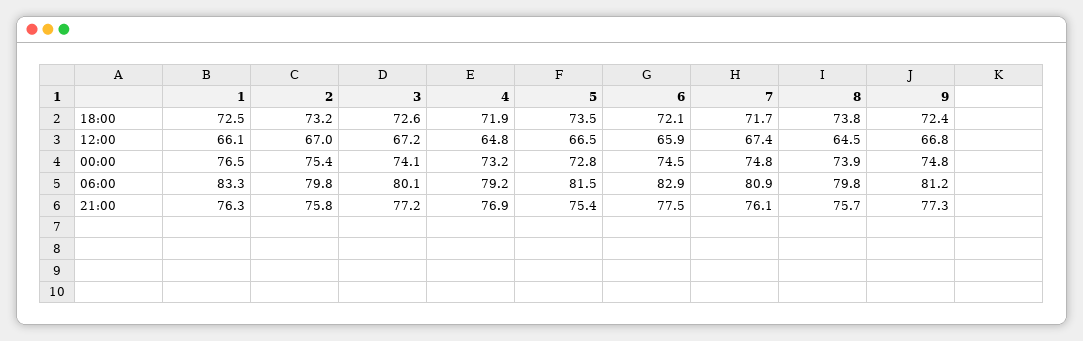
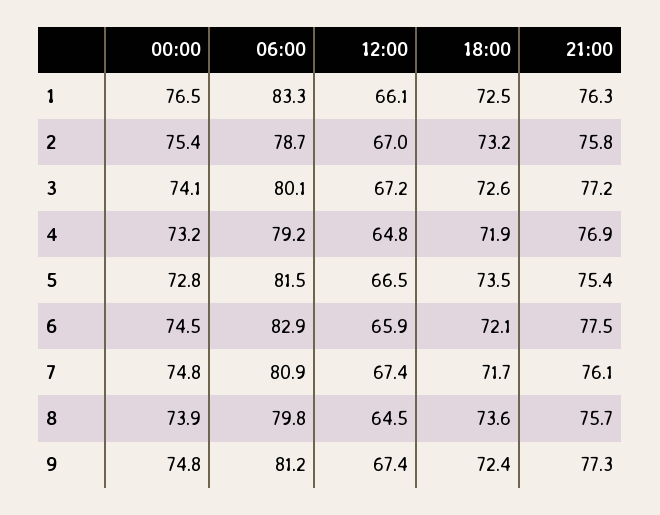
  {
    "1": {
      "18:00": 72.5,
      "12:00": 66.1,
      "00:00": 76.5,
      "06:00": 83.3,
      "21:00": 76.3
    },
    "2": {
      "18:00": 73.2,
      "12:00": 67,
      "00:00": 75.4,
-     "06:00": 79.8,
+     "06:00": 78.7,
      "21:00": 75.8
    },
    "3": {
      "18:00": 72.6,
      "12:00": 67.2,
      "00:00": 74.1,
      "06:00": 80.1,
      "21:00": 77.2
    },
    "4": {
      "18:00": 71.9,
      "12:00": 64.8,
      "00:00": 73.2,
      "06:00": 79.2,
      "21:00": 76.9
    },
    "5": {
      "18:00": 73.5,
      "12:00": 66.5,
      "00:00": 72.8,
      "06:00": 81.5,
      "21:00": 75.4
    },
    "6": {
      "18:00": 72.1,
      "12:00": 65.9,
      "00:00": 74.5,
      "06:00": 82.9,
      "21:00": 77.5
    },
    "7": {
      "18:00": 71.7,
      "12:00": 67.4,
      "00:00": 74.8,
      "06:00": 80.9,
      "21:00": 76.1
    },
    "8": {
-     "18:00": 73.8,
+     "18:00": 73.6,
      "12:00": 64.5,
      "00:00": 73.9,
      "06:00": 79.8,
      "21:00": 75.7
    },
    "9": {
      "18:00": 72.4,
-     "12:00": 66.8,
+     "12:00": 67.4,
      "00:00": 74.8,
      "06:00": 81.2,
      "21:00": 77.3
    }
  }

